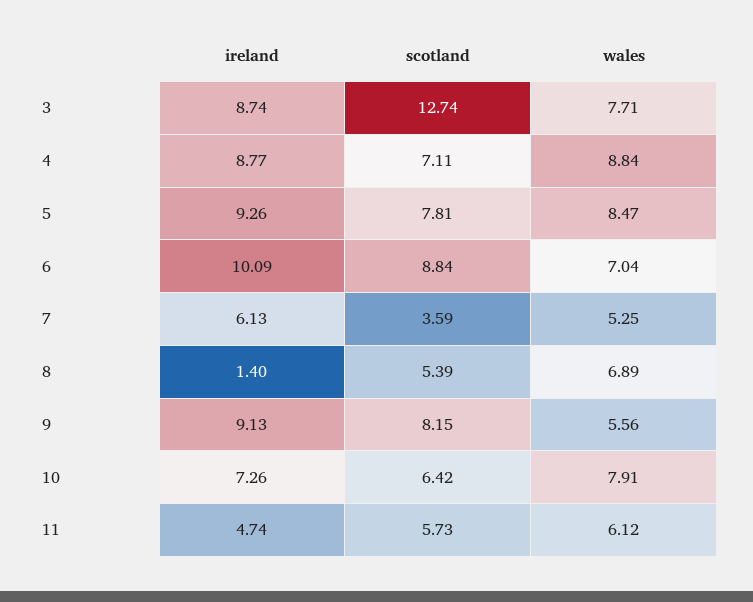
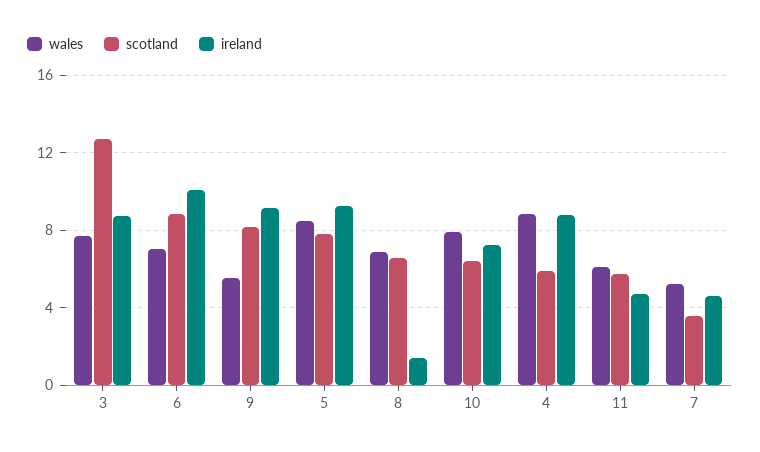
  {
    "ireland": {
      "3": 8.74,
      "4": 8.77,
      "5": 9.26,
      "6": 10.09,
-     "7": 6.13,
+     "7": 4.5,
      "8": 1.4,
      "9": 9.13,
      "10": 7.26,
      "11": 4.74
    },
    "scotland": {
      "3": 12.74,
-     "4": 7.11,
+     "4": 6,
      "5": 7.81,
      "6": 8.84,
      "7": 3.59,
-     "8": 5.39,
+     "8": 6.5,
      "9": 8.15,
      "10": 6.42,
      "11": 5.73
    },
    "wales": {
      "3": 7.71,
      "4": 8.84,
      "5": 8.47,
      "6": 7.04,
      "7": 5.25,
      "8": 6.89,
      "9": 5.56,
      "10": 7.91,
      "11": 6.12
    }
  }

